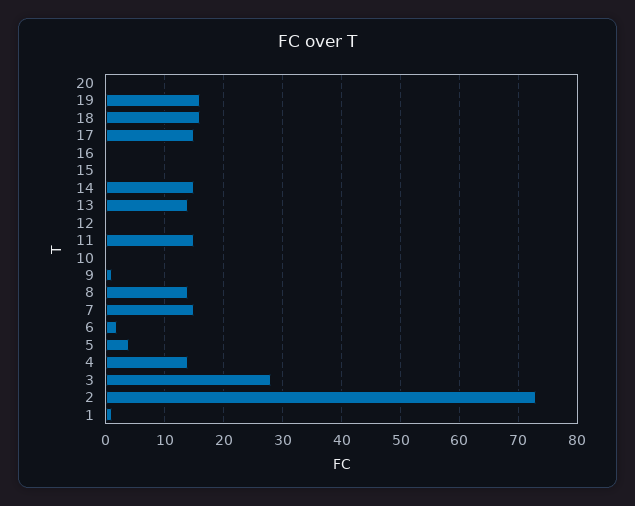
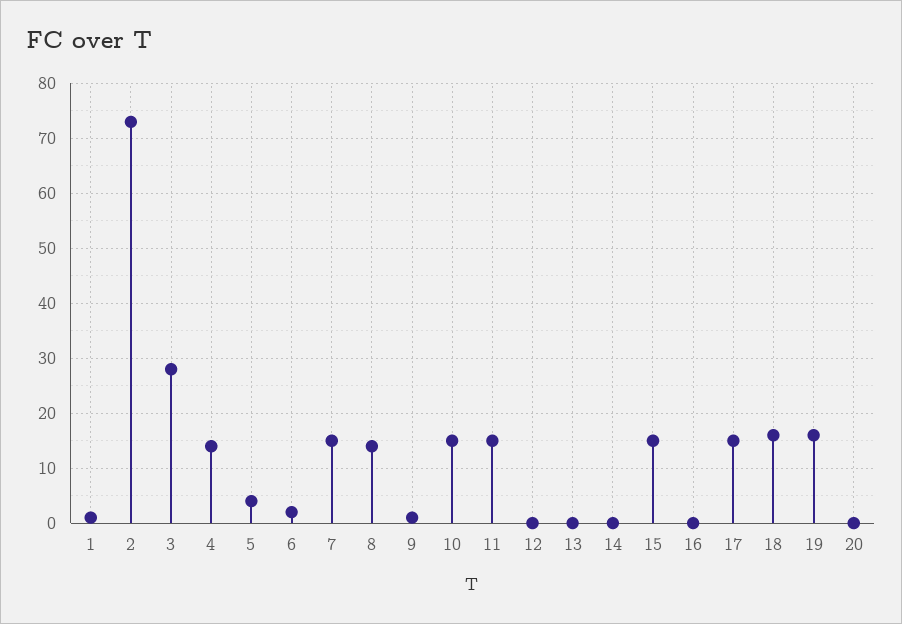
  {
    "20": 0,
    "19": 15,
    "18": 15,
    "17": 15,
    "16": 0,
-   "15": 0,
+   "15": 15,
-   "14": 15,
+   "14": 0,
-   "13": 15,
+   "13": 0,
    "12": 0,
    "11": 15,
-   "10": 0,
+   "10": 15,
    "9": 0,
    "8": 15,
    "7": 15,
    "6": 0,
    "5": 5,
    "4": 15,
    "3": 30,
    "2": 75,
    "1": 0
  }

